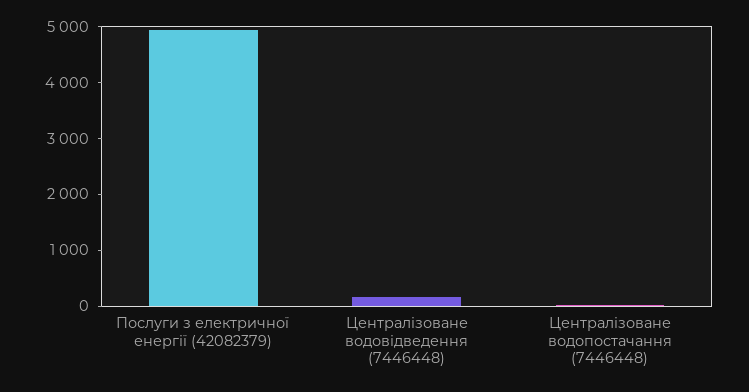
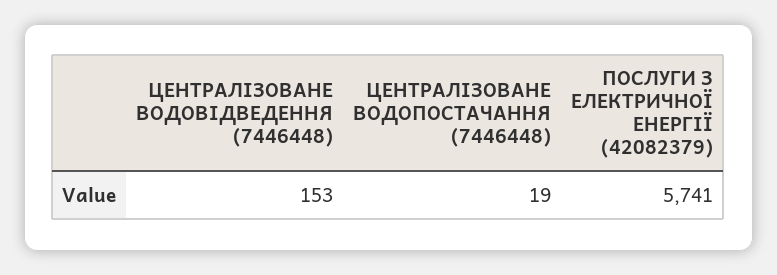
  {
-   "Послуги з електричної енергії (42082379)": 5000,
+   "Послуги з електричної енергії (42082379)": 5741,
    "Централізоване водовідведення (7446448)": 153,
    "Централізоване водопостачання (7446448)": 19
  }

